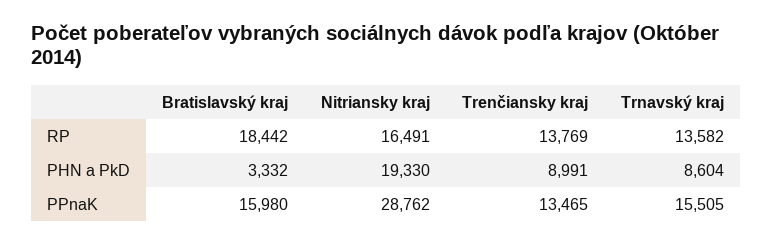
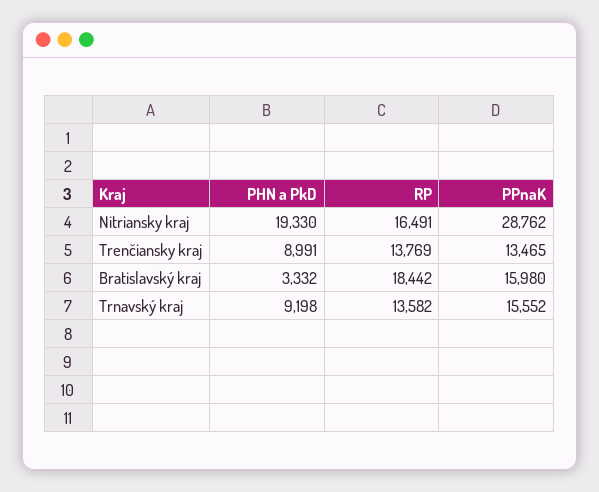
  {
    "Bratislavský kraj": {
      "RP": 18442,
      "PHN a PkD": 3332,
      "PPnaK": 15980
    },
    "Nitriansky kraj": {
      "RP": 16491,
      "PHN a PkD": 19330,
      "PPnaK": 28762
    },
    "Trenčiansky kraj": {
      "RP": 13769,
      "PHN a PkD": 8991,
      "PPnaK": 13465
    },
    "Trnavský kraj": {
      "RP": 13582,
-     "PHN a PkD": 8604,
+     "PHN a PkD": 9198,
-     "PPnaK": 15505
+     "PPnaK": 15552
    }
  }

